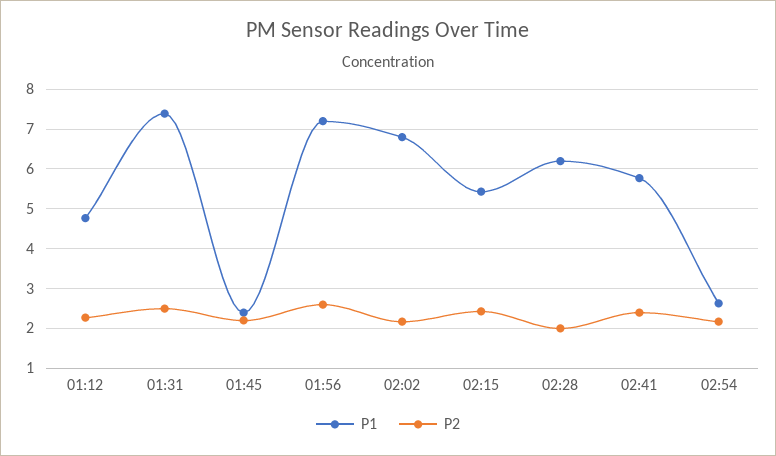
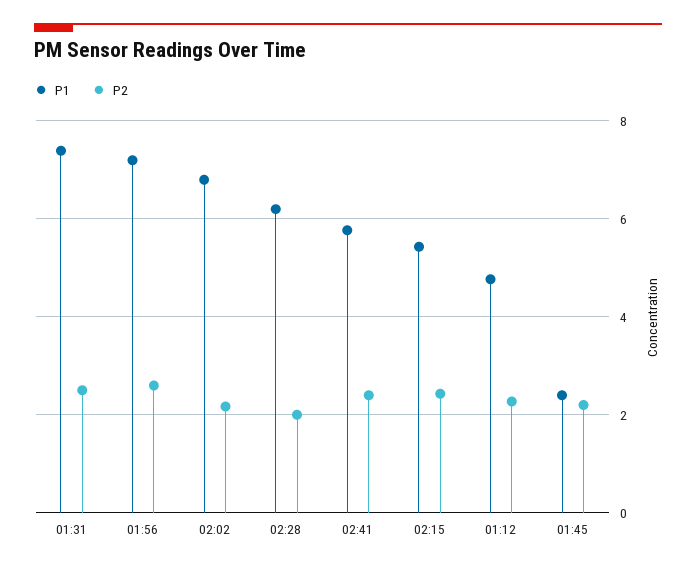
  {
    "P1": {
      "01:12": 4.8,
      "01:31": 7.4,
      "01:45": 2.4,
      "01:56": 7.2,
      "02:02": 6.8,
      "02:15": 5.4,
      "02:28": 6.2,
-     "02:41": 5.8,
+     "02:41": 5.8
-     "02:54": 2.6
    },
    "P2": {
      "01:12": 2.2,
      "01:31": 2.6,
      "01:45": 2.2,
      "01:56": 2.6,
      "02:02": 2.2,
      "02:15": 2.4,
      "02:28": 2,
-     "02:41": 2.4,
+     "02:41": 2.4
-     "02:54": 2.2
    }
  }

